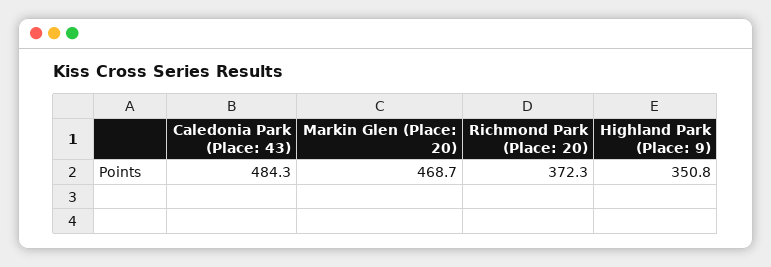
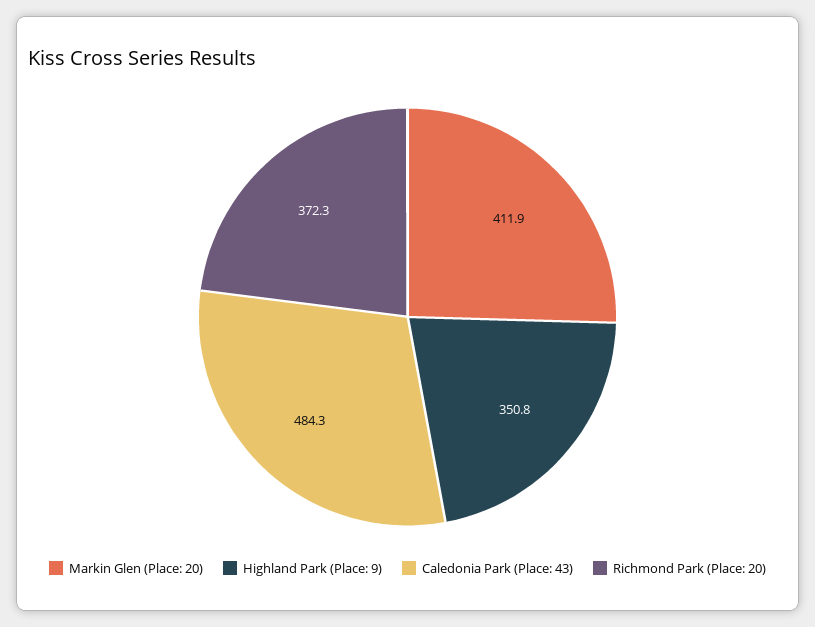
  {
    "Caledonia Park (Place: 43)": 484.3,
-   "Markin Glen (Place: 20)": 468.7,
+   "Markin Glen (Place: 20)": 411.9,
    "Richmond Park (Place: 20)": 372.3,
    "Highland Park (Place: 9)": 350.8
  }

